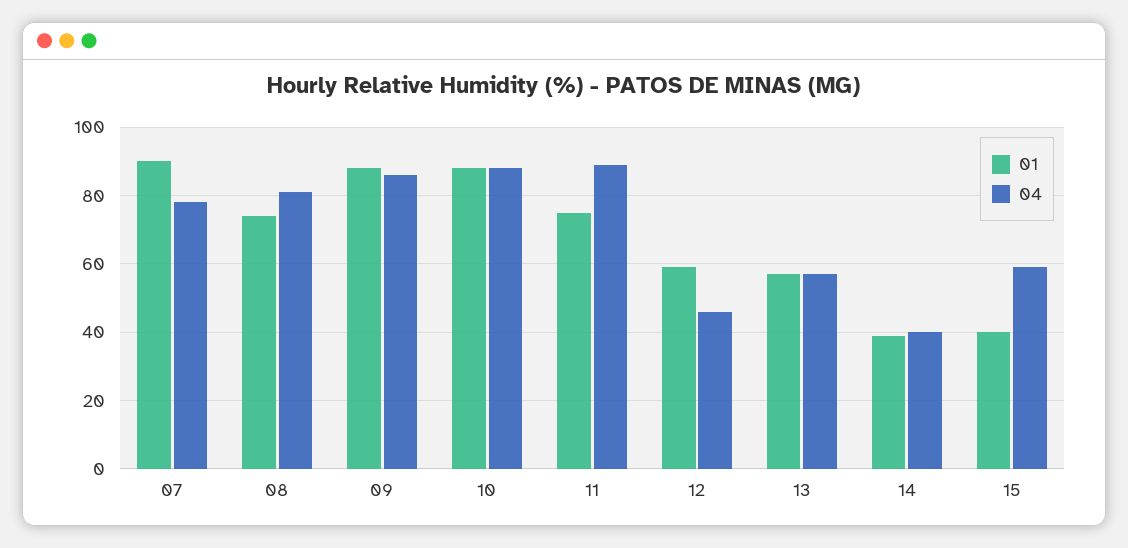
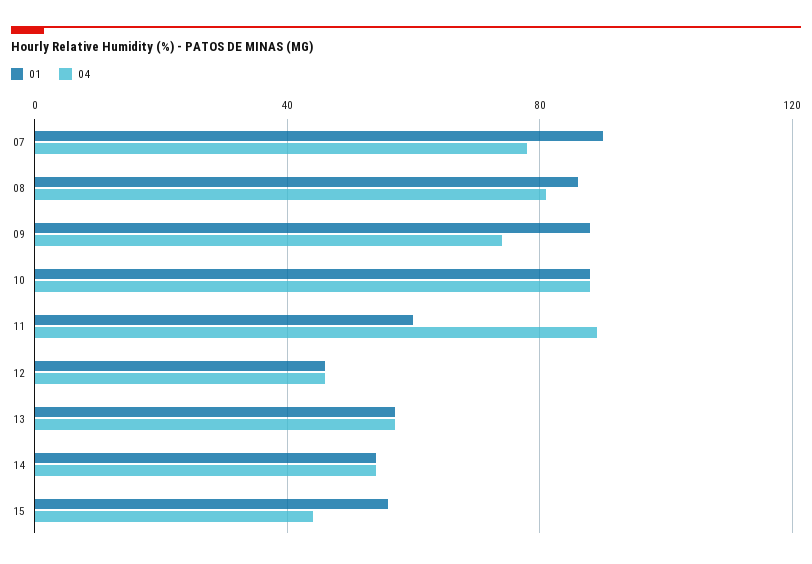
  {
    "01": {
      "07": 90,
-     "08": 75,
+     "08": 85,
      "09": 90,
      "10": 90,
-     "11": 75,
+     "11": 60,
-     "12": 60,
+     "12": 45,
      "13": 55,
-     "14": 40,
+     "14": 55,
-     "15": 40
+     "15": 55
    },
    "04": {
      "07": 80,
      "08": 80,
-     "09": 85,
+     "09": 75,
      "10": 90,
      "11": 90,
      "12": 45,
      "13": 55,
-     "14": 40,
+     "14": 55,
-     "15": 60
+     "15": 45
    }
  }

